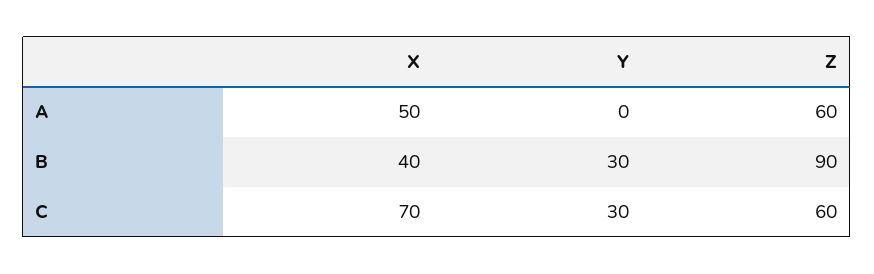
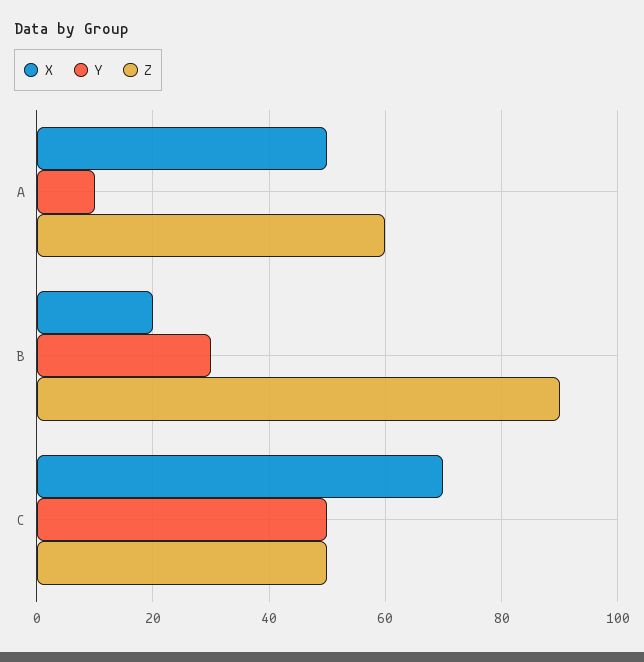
  {
    "X": {
      "A": 50,
-     "B": 40,
+     "B": 20,
      "C": 70
    },
    "Y": {
-     "A": 0,
+     "A": 10,
      "B": 30,
-     "C": 30
+     "C": 50
    },
    "Z": {
      "A": 60,
      "B": 90,
-     "C": 60
+     "C": 50
    }
  }

